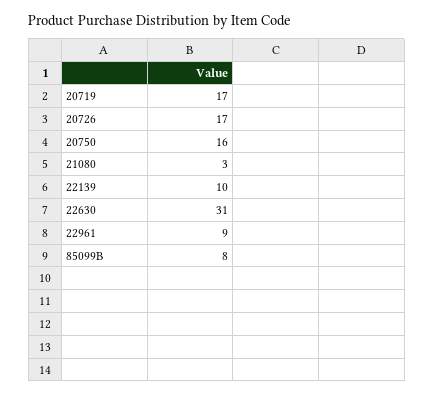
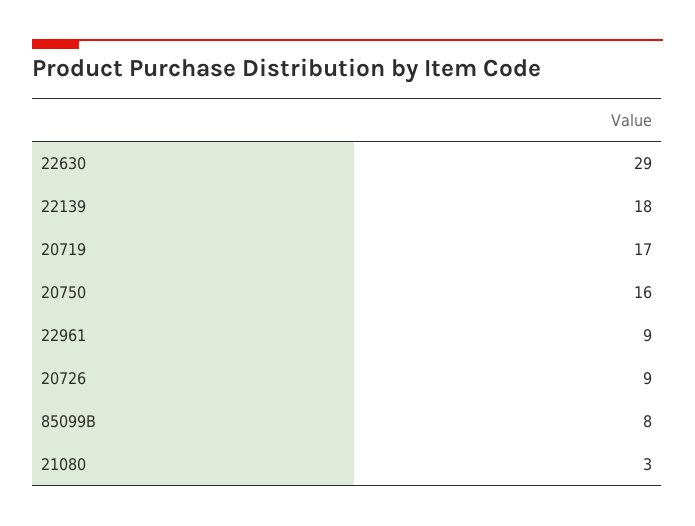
  {
    "20719": 17,
-   "20726": 17,
+   "20726": 9,
    "20750": 16,
    "21080": 3,
-   "22139": 10,
+   "22139": 18,
-   "22630": 31,
+   "22630": 29,
    "22961": 9,
    "85099B": 8
  }

